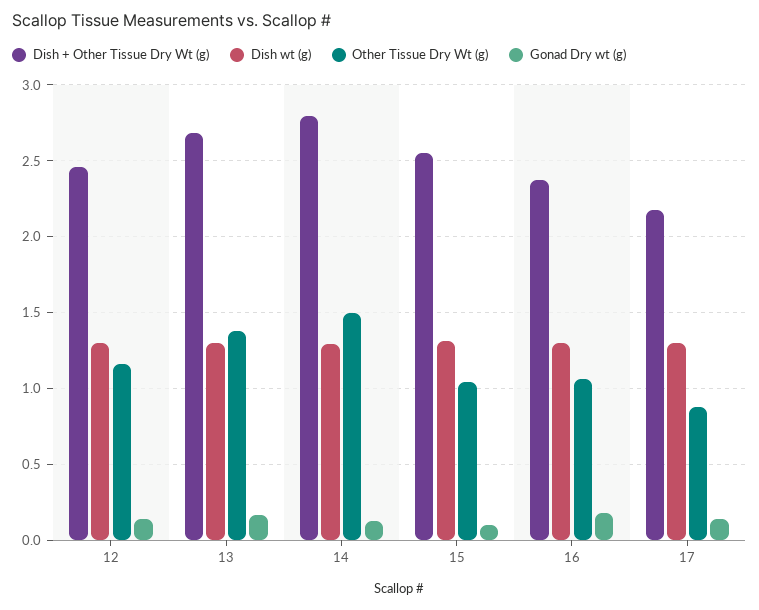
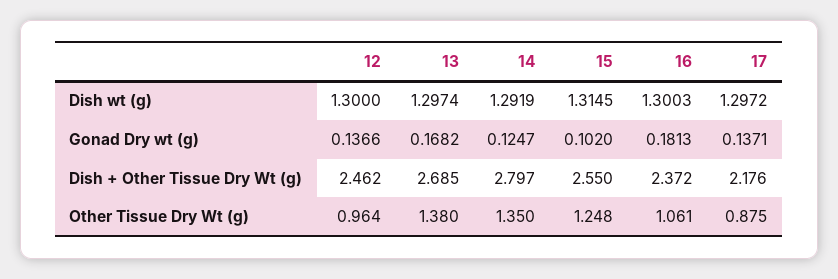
  {
    "Dish + Other Tissue Dry Wt (g)": {
      "12": 2.462,
      "13": 2.685,
      "14": 2.797,
      "15": 2.55,
      "16": 2.372,
      "17": 2.176
    },
    "Dish wt (g)": {
      "12": 1.3,
      "13": 1.2974,
      "14": 1.2919,
      "15": 1.3145,
      "16": 1.3003,
      "17": 1.2972
    },
    "Other Tissue Dry Wt (g)": {
-     "12": 1.15,
+     "12": 0.964,
      "13": 1.38,
-     "14": 1.5,
+     "14": 1.35,
-     "15": 1.05,
+     "15": 1.248,
      "16": 1.061,
      "17": 0.875
    },
    "Gonad Dry wt (g)": {
      "12": 0.1366,
      "13": 0.1682,
      "14": 0.1247,
      "15": 0.102,
      "16": 0.1813,
      "17": 0.1371
    }
  }

